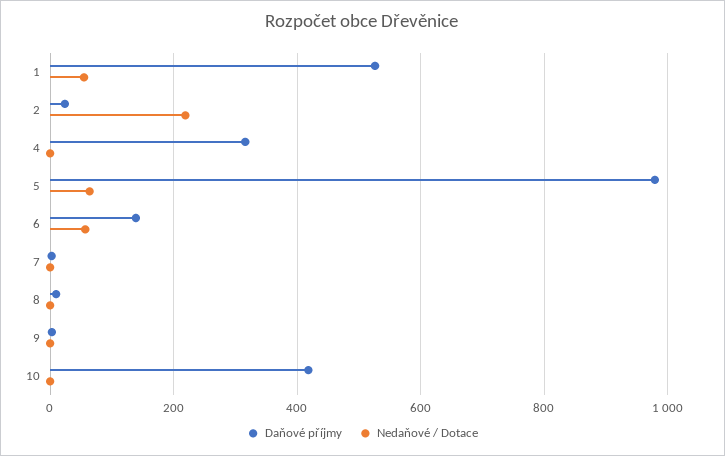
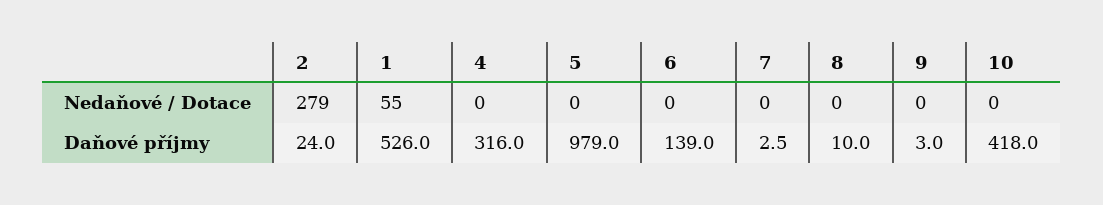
  {
    "Daňové příjmy": {
      "1": 526,
      "2": 24,
      "4": 316,
      "5": 979,
      "6": 139,
      "7": 2.5,
      "8": 10,
      "9": 3,
      "10": 418
    },
    "Nedaňové / Dotace": {
      "1": 55,
-     "2": 220,
+     "2": 279,
      "4": 0,
-     "5": 60,
+     "5": 0,
-     "6": 60,
+     "6": 0,
      "7": 0,
      "8": 0,
      "9": 0,
      "10": 0
    }
  }

